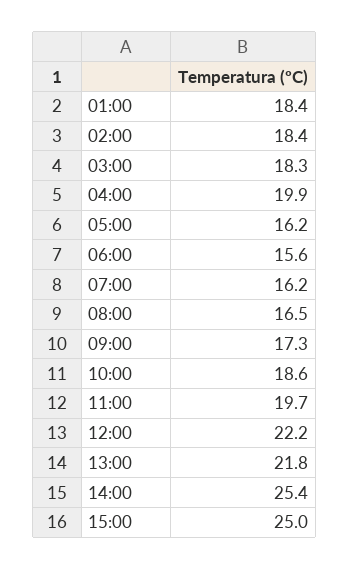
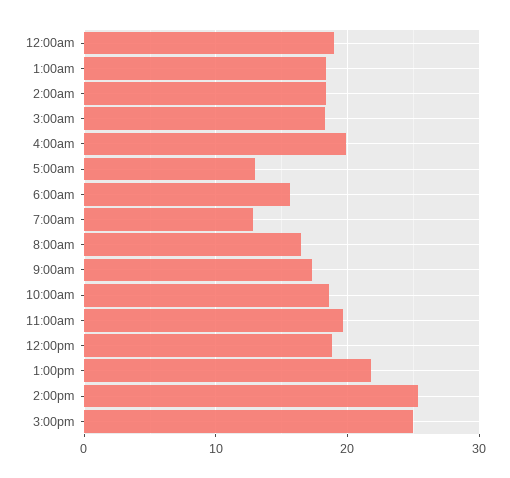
  {
    "01:00": 18.4,
    "02:00": 18.4,
    "03:00": 18.3,
    "04:00": 19.9,
-   "05:00": 16.2,
+   "05:00": 13,
    "06:00": 15.6,
-   "07:00": 16.2,
+   "07:00": 13,
    "08:00": 16.5,
    "09:00": 17.3,
    "10:00": 18.6,
    "11:00": 19.7,
-   "12:00": 22.2,
+   "12:00": 19,
    "13:00": 21.8,
    "14:00": 25.4,
-   "15:00": 25
+   "15:00": 25,
+   "12:00am": 19
  }

